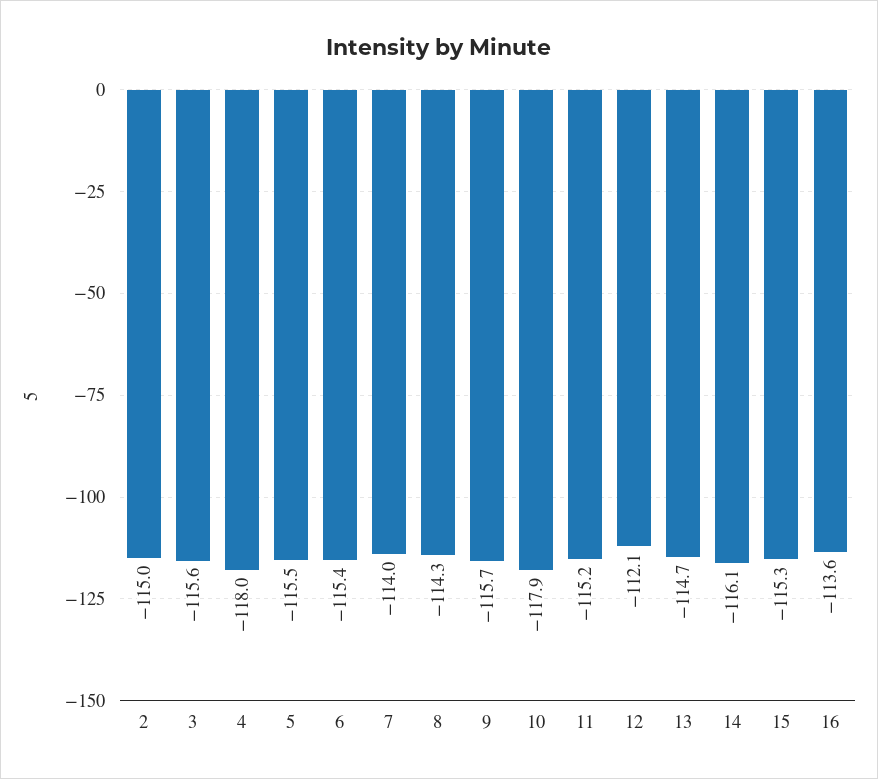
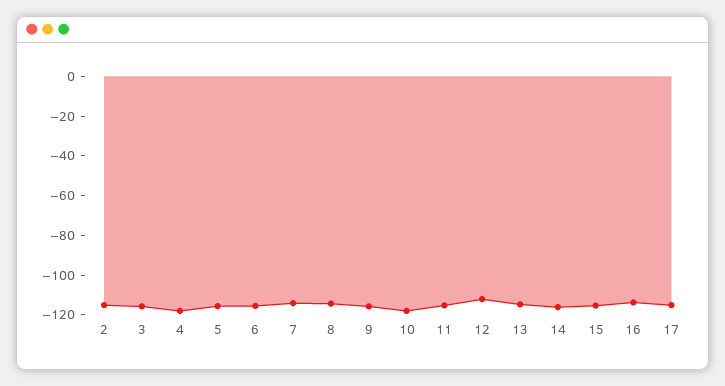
  {
    "2": -115,
    "3": -115.6,
    "4": -118,
    "5": -115.5,
    "6": -115.4,
    "7": -114,
    "8": -114.3,
    "9": -115.7,
    "10": -117.9,
    "11": -115.2,
    "12": -112.1,
    "13": -114.7,
    "14": -116.1,
    "15": -115.3,
-   "16": -113.6
+   "16": -113.6,
+   "17": -115
  }

